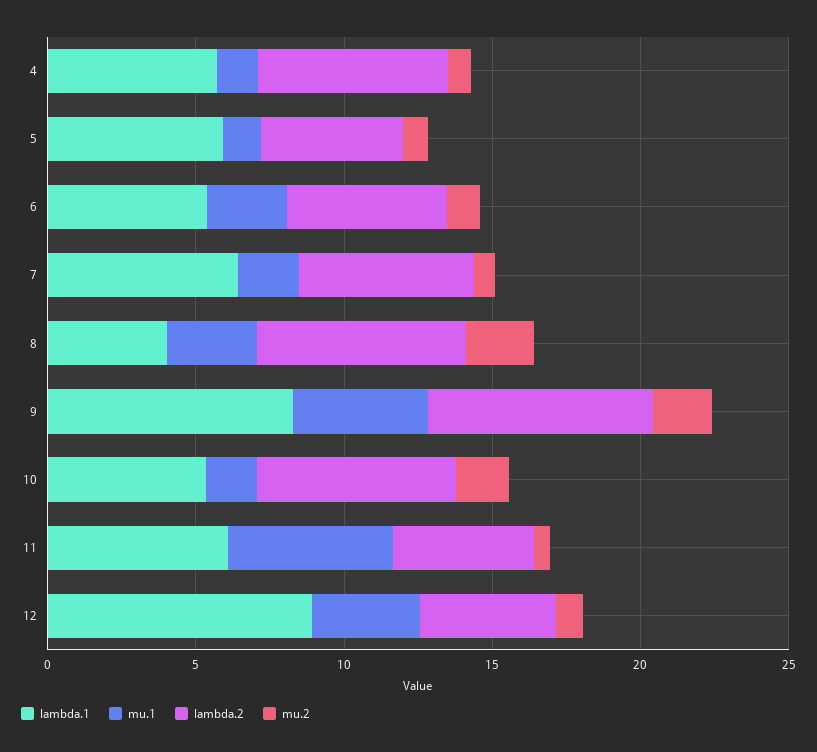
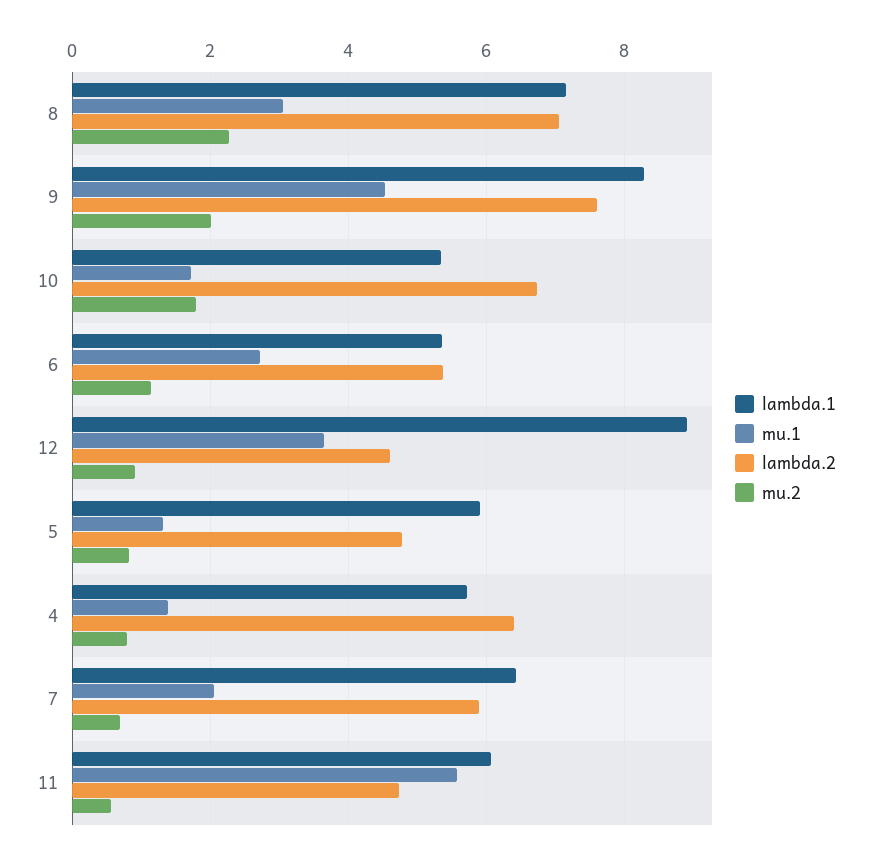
  {
    "lambda.1": {
      "4": 5.8,
      "5": 6,
      "6": 5.4,
      "7": 6.4,
-     "8": 4,
+     "8": 7.2,
      "9": 8.2,
      "10": 5.4,
      "11": 6,
      "12": 9
    },
    "mu.1": {
      "4": 1.4,
      "5": 1.4,
      "6": 2.8,
      "7": 2,
      "8": 3,
      "9": 4.6,
      "10": 1.8,
      "11": 5.6,
      "12": 3.6
    },
    "lambda.2": {
      "4": 6.4,
      "5": 4.8,
      "6": 5.4,
      "7": 6,
      "8": 7,
      "9": 7.6,
      "10": 6.8,
      "11": 4.8,
      "12": 4.6
    },
    "mu.2": {
      "4": 0.8,
      "5": 0.8,
      "6": 1.2,
      "7": 0.6,
      "8": 2.2,
      "9": 2,
      "10": 1.8,
      "11": 0.6,
      "12": 1
    }
  }

